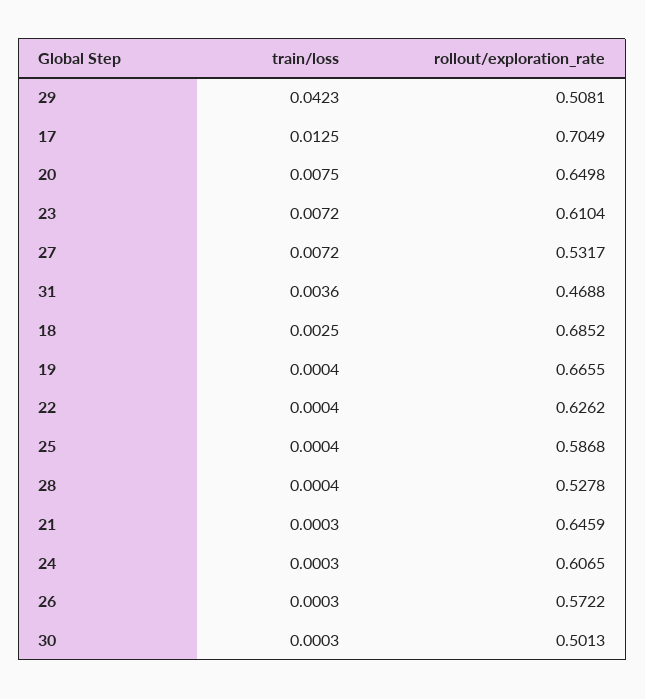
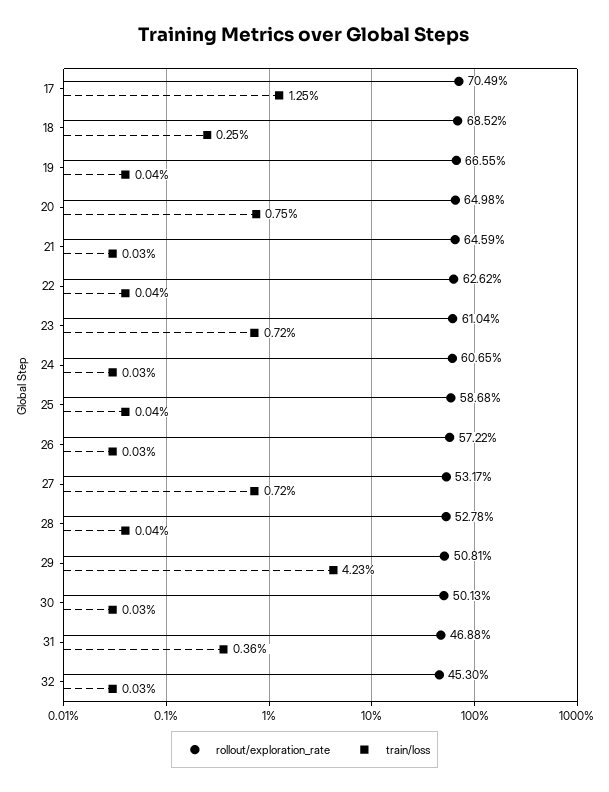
  {
    "train/loss": {
      "29": 0.0423,
      "17": 0.0125,
      "20": 0.0075,
      "23": 0.0072,
      "27": 0.0072,
      "31": 0.0036,
      "18": 0.0025,
      "19": 0.0004,
      "22": 0.0004,
      "25": 0.0004,
      "28": 0.0004,
      "21": 0.0003,
      "24": 0.0003,
      "26": 0.0003,
-     "30": 0.0003
+     "30": 0.0003,
+     "32": 0.0003
    },
    "rollout/exploration_rate": {
      "29": 0.5081,
      "17": 0.7049,
      "20": 0.6498,
      "23": 0.6104,
      "27": 0.5317,
      "31": 0.4688,
      "18": 0.6852,
      "19": 0.6655,
      "22": 0.6262,
      "25": 0.5868,
      "28": 0.5278,
      "21": 0.6459,
      "24": 0.6065,
      "26": 0.5722,
-     "30": 0.5013
+     "30": 0.5013,
+     "32": 0.453
    }
  }

